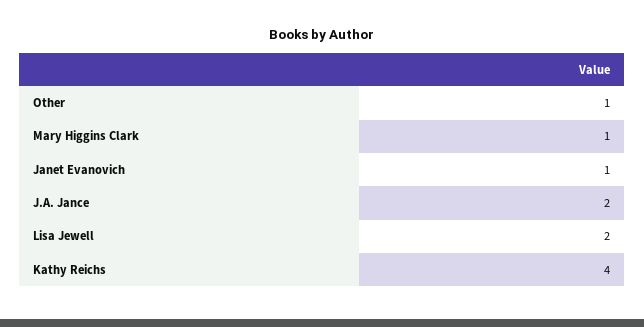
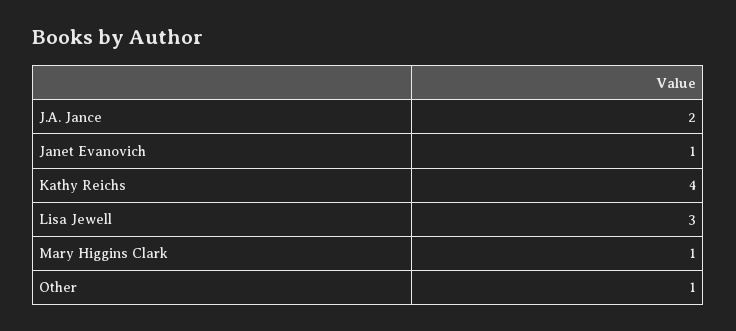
  {
    "Other": 1,
    "Mary Higgins Clark": 1,
    "Janet Evanovich": 1,
    "J.A. Jance": 2,
-   "Lisa Jewell": 2,
+   "Lisa Jewell": 3,
    "Kathy Reichs": 4
  }

